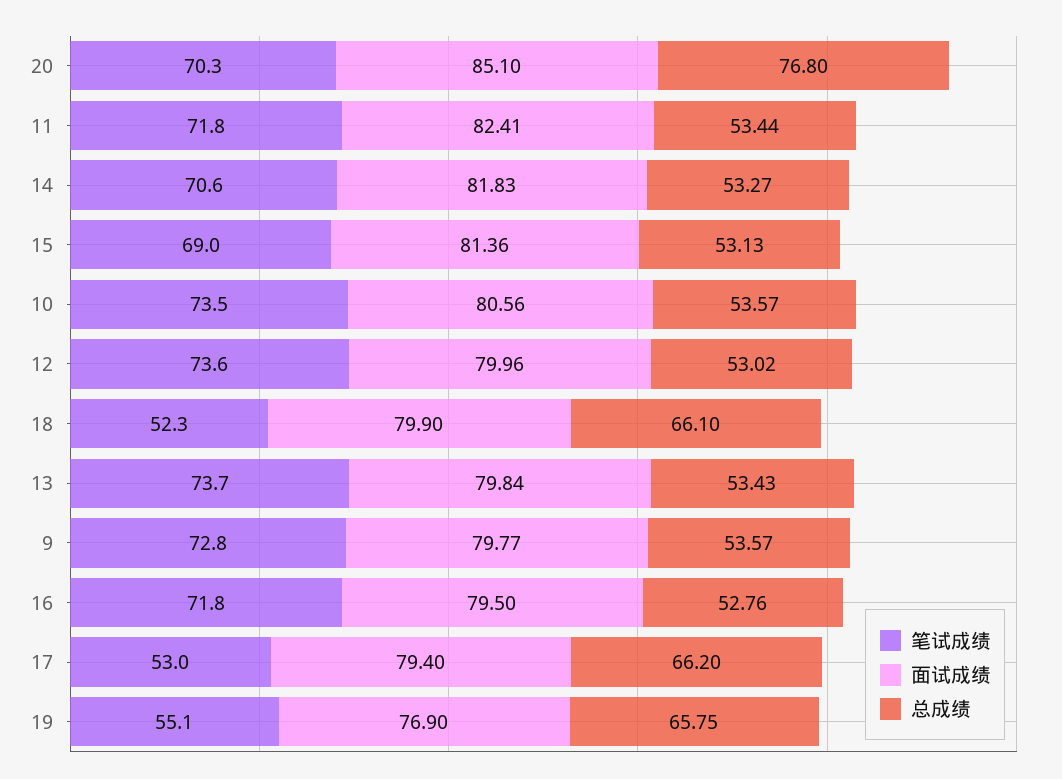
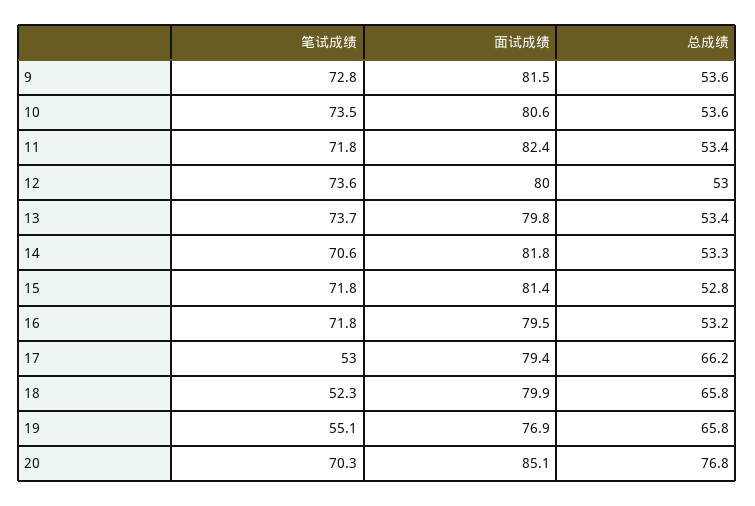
  {
    "笔试成绩": {
      "20": 70.3,
      "11": 71.8,
      "14": 70.6,
-     "15": 69,
+     "15": 71.8,
      "10": 73.5,
      "12": 73.6,
      "18": 52.3,
      "13": 73.7,
      "9": 72.8,
      "16": 71.8,
      "17": 53,
      "19": 55.1
    },
    "面试成绩": {
      "20": 85.1,
      "11": 82.41,
      "14": 81.83,
      "15": 81.36,
      "10": 80.56,
      "12": 79.96,
      "18": 79.9,
      "13": 79.84,
-     "9": 79.77,
+     "9": 81.5,
      "16": 79.5,
      "17": 79.4,
      "19": 76.9
    },
    "总成绩": {
      "20": 76.8,
      "11": 53.44,
      "14": 53.27,
-     "15": 53.13,
+     "15": 52.8,
      "10": 53.57,
      "12": 53.02,
-     "18": 66.1,
+     "18": 65.8,
      "13": 53.43,
      "9": 53.57,
-     "16": 52.76,
+     "16": 53.2,
      "17": 66.2,
      "19": 65.75
    }
  }

